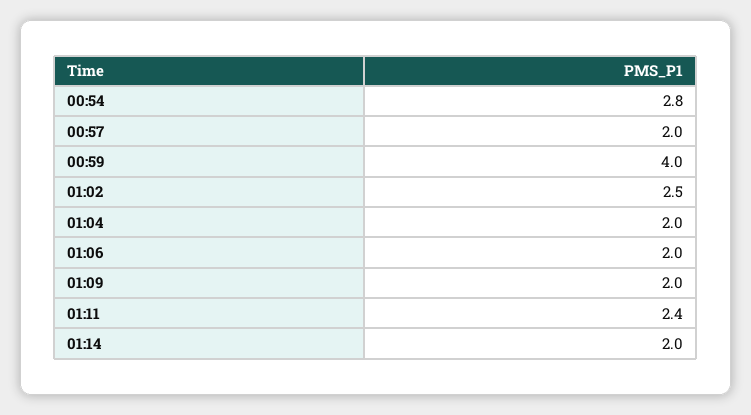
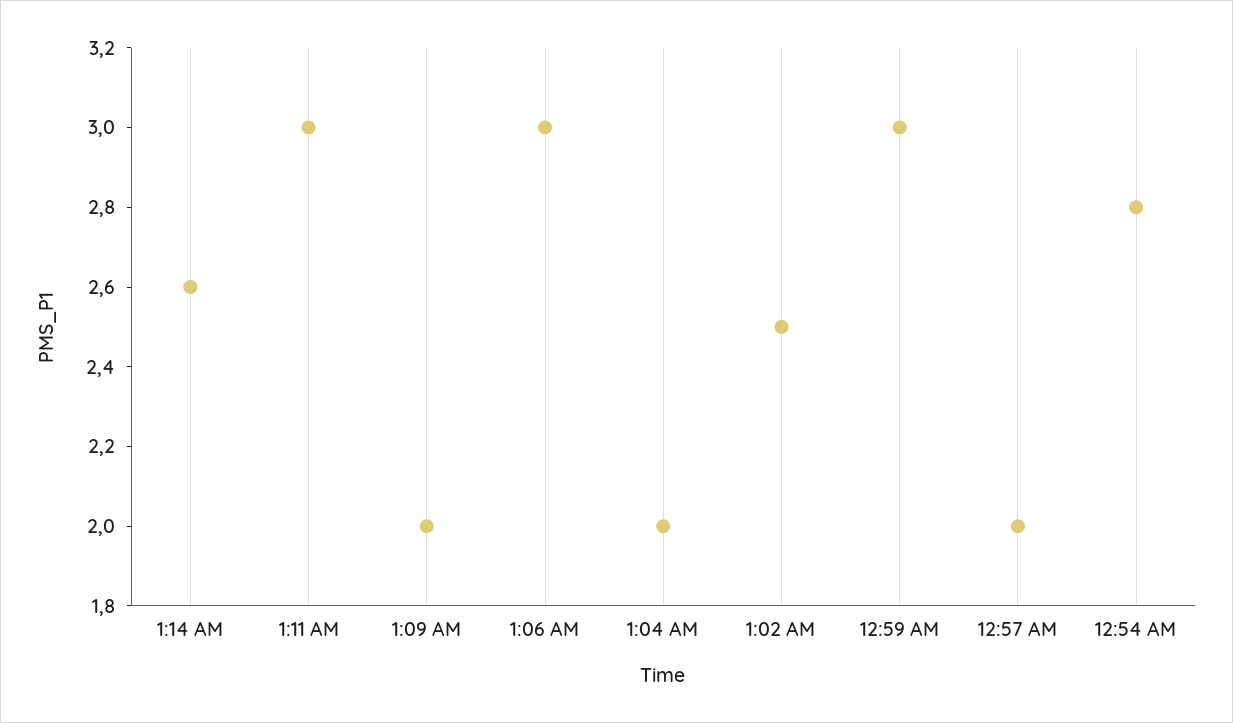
  {
    "00:54": 2.8,
    "00:57": 2,
-   "00:59": 4,
+   "00:59": 3,
    "01:02": 2.5,
    "01:04": 2,
-   "01:06": 2,
+   "01:06": 3,
    "01:09": 2,
-   "01:11": 2.4,
+   "01:11": 3,
-   "01:14": 2
+   "01:14": 2.6
  }

